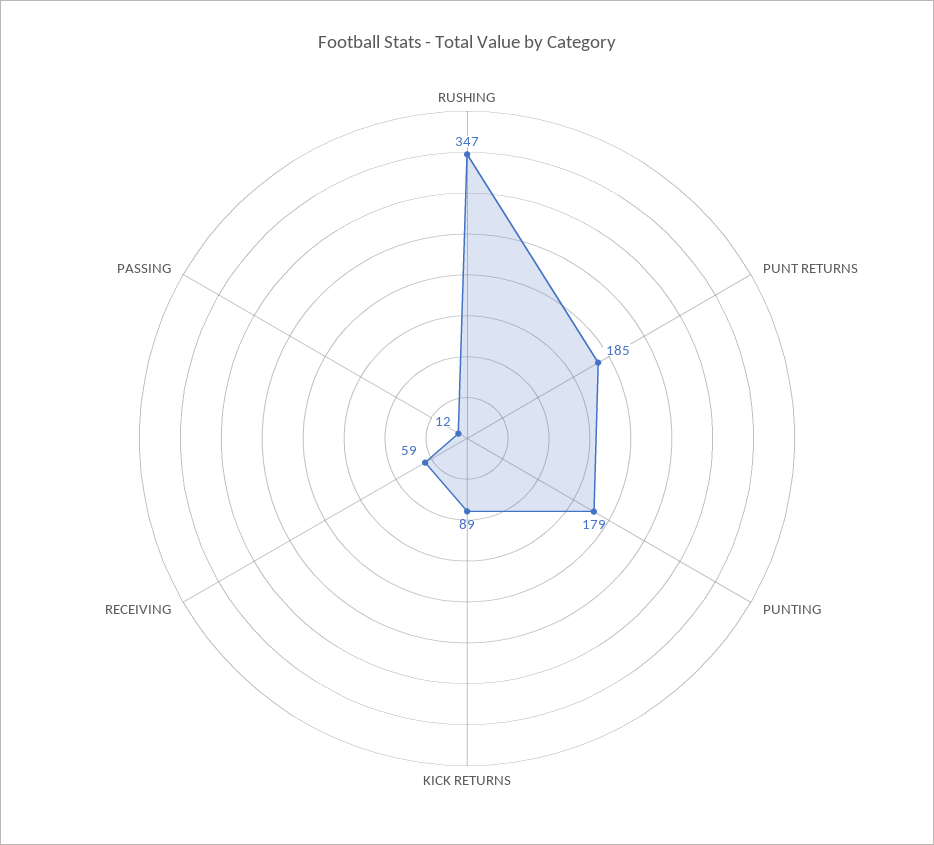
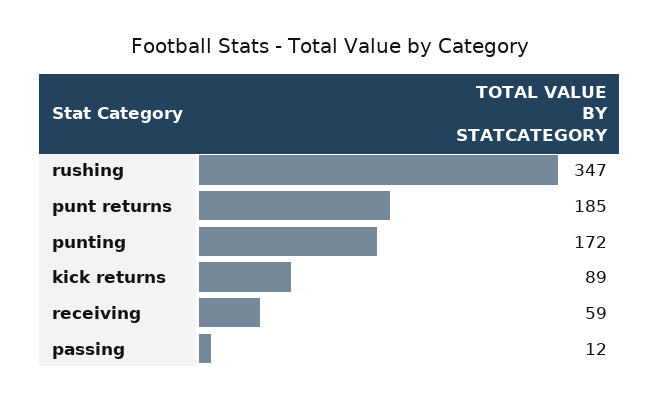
  {
    "RUSHING": 347,
    "PUNT RETURNS": 185,
-   "PUNTING": 179,
+   "PUNTING": 172,
    "KICK RETURNS": 89,
    "RECEIVING": 59,
    "PASSING": 12
  }

